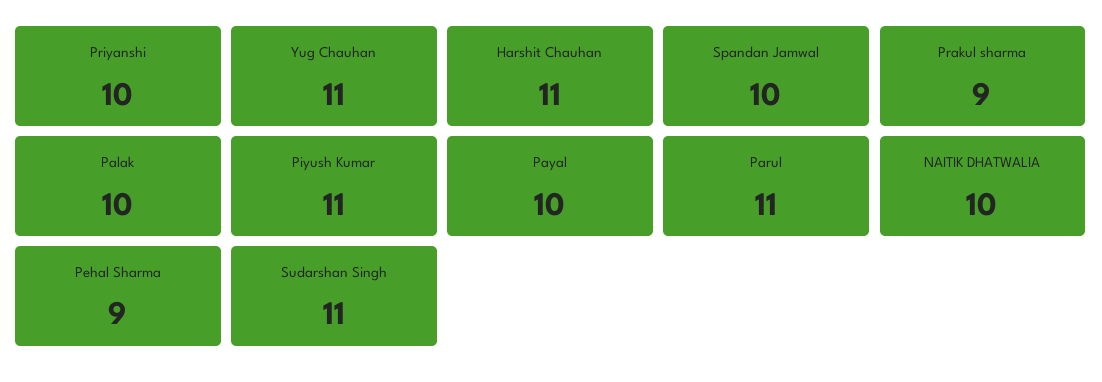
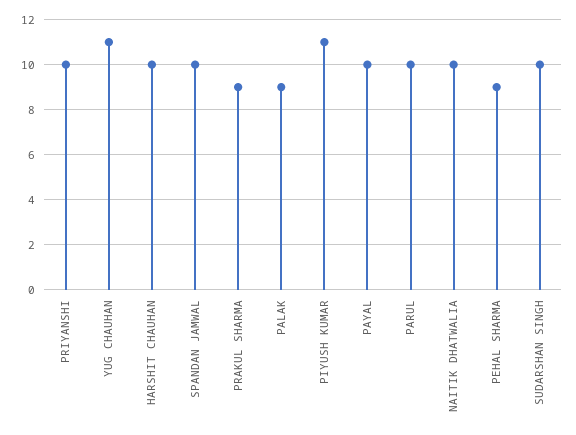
  {
    "Priyanshi": 10,
    "Yug Chauhan": 11,
-   "Harshit Chauhan": 11,
+   "Harshit Chauhan": 10,
    "Spandan Jamwal": 10,
    "Prakul sharma": 9,
-   "Palak": 10,
+   "Palak": 9,
    "Piyush Kumar": 11,
    "Payal": 10,
-   "Parul": 11,
+   "Parul": 10,
    "NAITIK DHATWALIA": 10,
    "Pehal Sharma": 9,
-   "Sudarshan Singh": 11
+   "Sudarshan Singh": 10
  }

